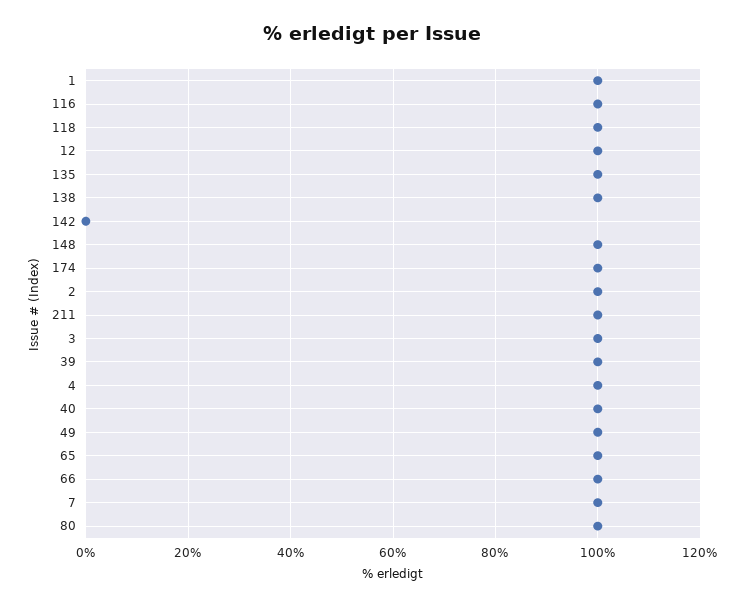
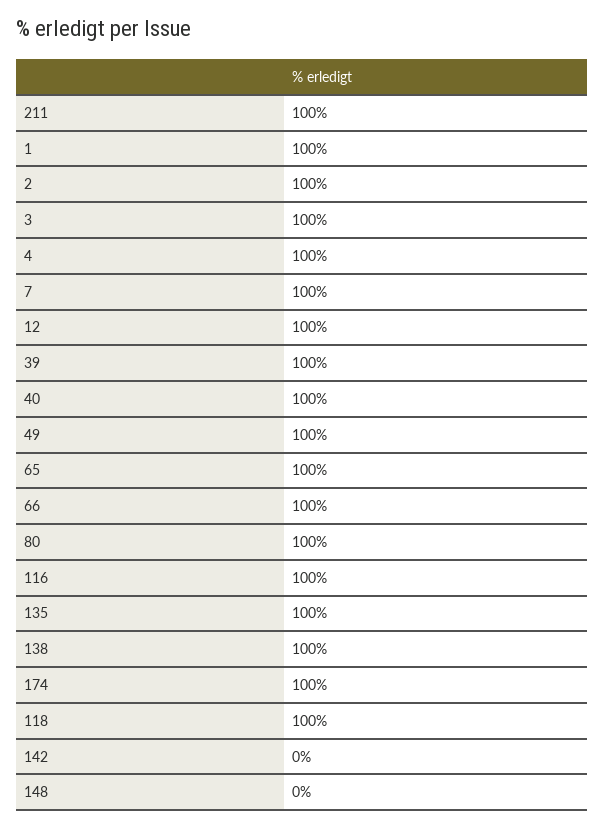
  {
    "1": 100,
    "116": 100,
    "118": 100,
    "12": 100,
    "135": 100,
    "138": 100,
    "142": 0,
-   "148": 100,
+   "148": 0,
    "174": 100,
    "2": 100,
    "211": 100,
    "3": 100,
    "39": 100,
    "4": 100,
    "40": 100,
    "49": 100,
    "65": 100,
    "66": 100,
    "7": 100,
    "80": 100
  }

